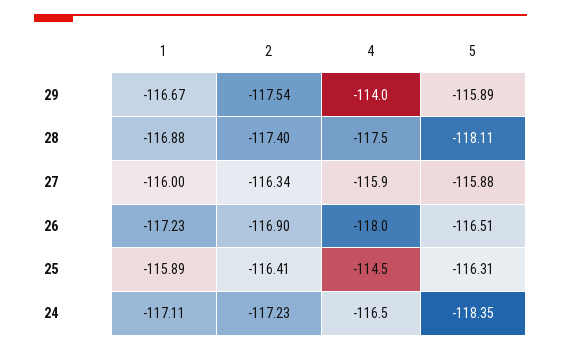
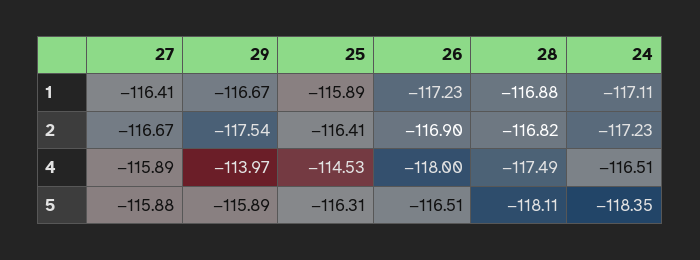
  {
    "1": {
      "29": -116.67,
      "28": -116.88,
-     "27": -116,
+     "27": -116.41,
      "26": -117.23,
      "25": -115.89,
      "24": -117.11
    },
    "2": {
      "29": -117.54,
-     "28": -117.4,
+     "28": -116.82,
-     "27": -116.34,
+     "27": -116.67,
      "26": -116.9,
      "25": -116.41,
      "24": -117.23
    },
    "4": {
      "29": -113.97,
      "28": -117.49,
      "27": -115.89,
      "26": -118,
      "25": -114.53,
      "24": -116.51
    },
    "5": {
      "29": -115.89,
      "28": -118.11,
      "27": -115.88,
      "26": -116.51,
      "25": -116.31,
      "24": -118.35
    }
  }

